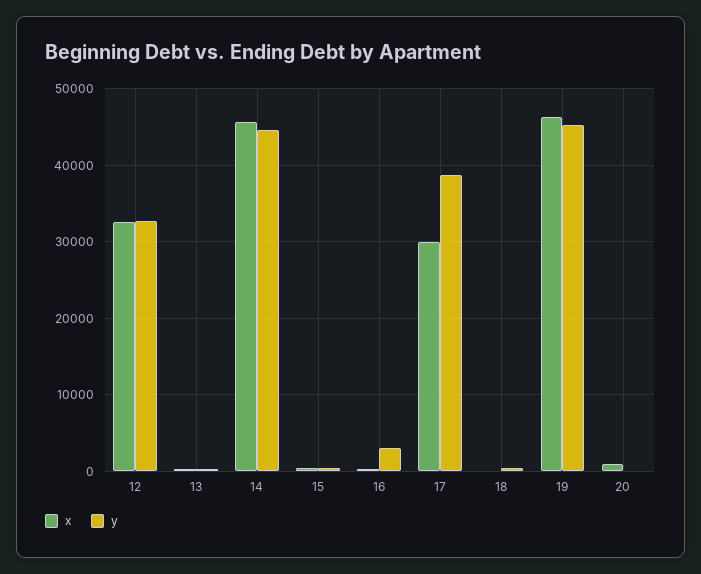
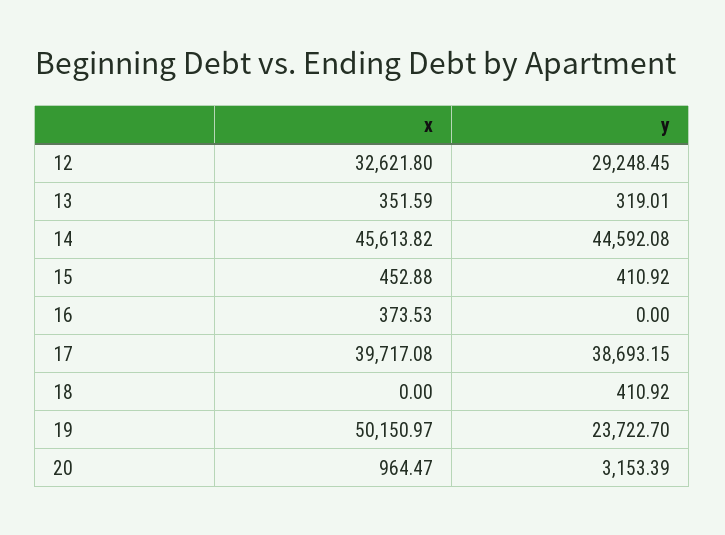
  {
    "x": {
      "12": 32621.8,
      "13": 351.59,
      "14": 45613.82,
      "15": 452.88,
      "16": 373.53,
-     "17": 30000,
+     "17": 39717.08,
      "18": 0,
-     "19": 46000,
+     "19": 50150.97,
      "20": 964.47
    },
    "y": {
-     "12": 33000,
+     "12": 29248.45,
      "13": 319.01,
      "14": 44592.08,
      "15": 410.92,
-     "16": 3000,
+     "16": 0,
      "17": 38693.15,
      "18": 410.92,
-     "19": 45000,
+     "19": 23722.7,
-     "20": 0
+     "20": 3153.39
    }
  }

